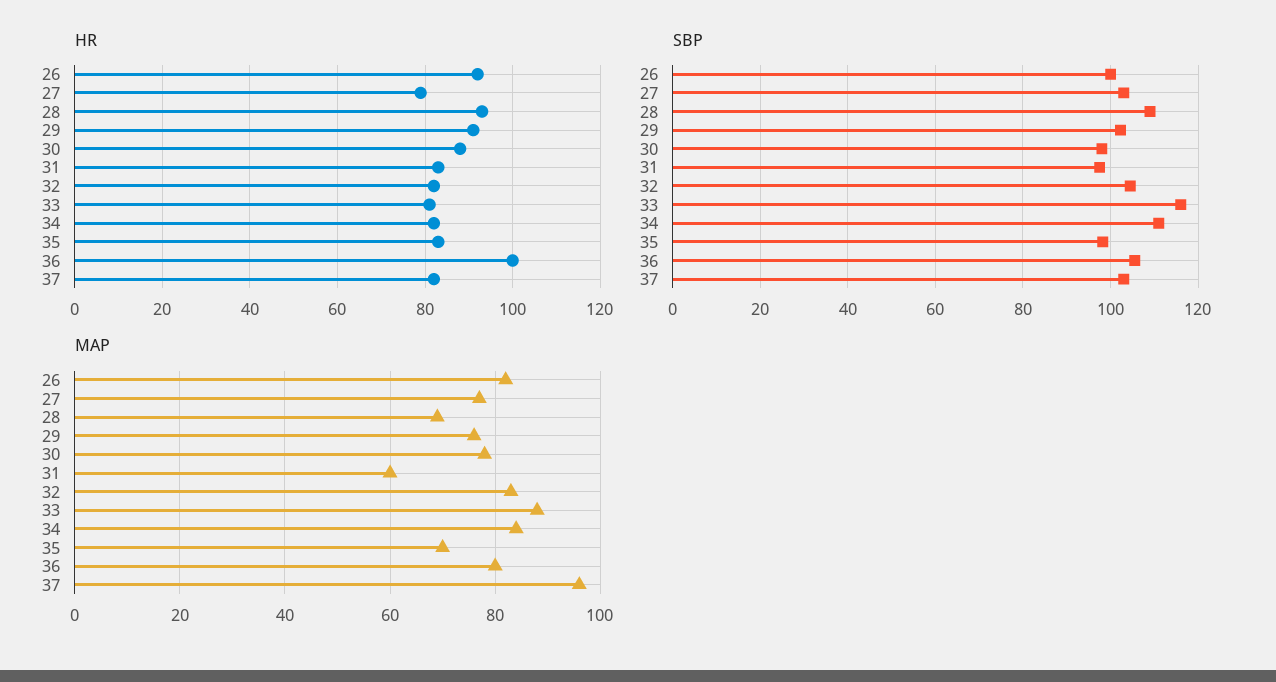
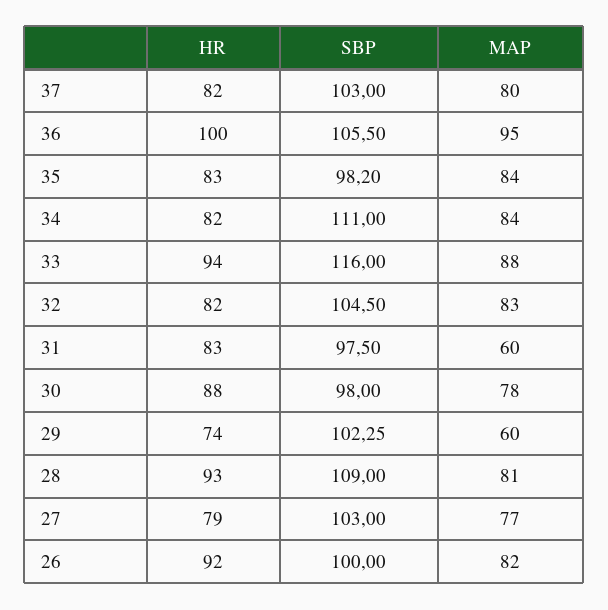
  {
    "HR": {
      "26": 92,
      "27": 79,
      "28": 93,
-     "29": 90,
+     "29": 74,
      "30": 88,
      "31": 83,
      "32": 82,
-     "33": 80,
+     "33": 94,
      "34": 82,
      "35": 83,
      "36": 100,
      "37": 82
    },
    "SBP": {
      "26": 100,
      "27": 103,
      "28": 109,
      "29": 102.25,
      "30": 98,
      "31": 97.5,
      "32": 104.5,
      "33": 116,
      "34": 111,
      "35": 98.2,
      "36": 105.5,
      "37": 103
    },
    "MAP": {
      "26": 82,
      "27": 77,
-     "28": 70,
+     "28": 81,
-     "29": 75,
+     "29": 60,
      "30": 78,
      "31": 60,
      "32": 83,
      "33": 88,
      "34": 84,
-     "35": 70,
+     "35": 84,
-     "36": 80,
+     "36": 95,
-     "37": 95
+     "37": 80
    }
  }

